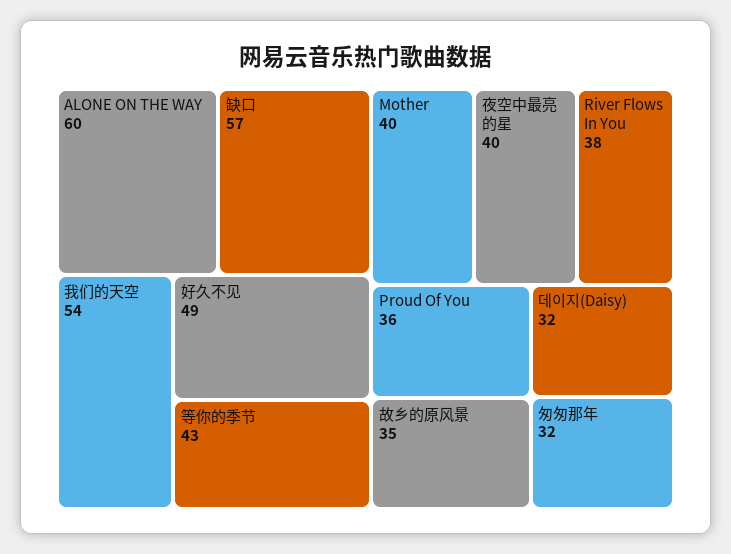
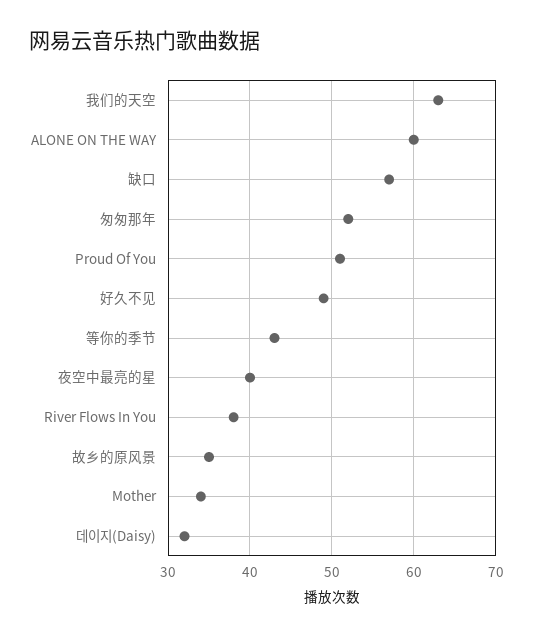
  {
    "ALONE ON THE WAY": 60,
    "缺口": 57,
-   "我们的天空": 54,
+   "我们的天空": 63,
    "好久不见": 49,
    "等你的季节": 43,
-   "Mother": 40,
+   "Mother": 34,
    "夜空中最亮的星": 40,
    "River Flows In You": 38,
-   "Proud Of You": 36,
+   "Proud Of You": 51,
    "故乡的原风景": 35,
    "데이지(Daisy)": 32,
-   "匆匆那年": 32
+   "匆匆那年": 52
  }

